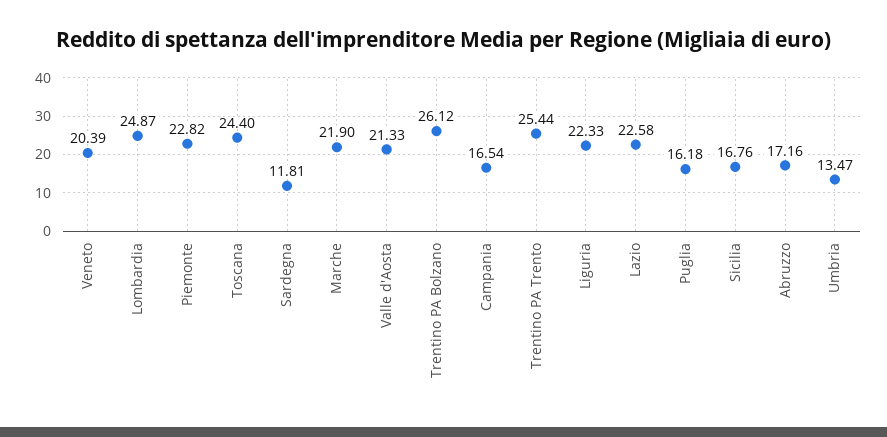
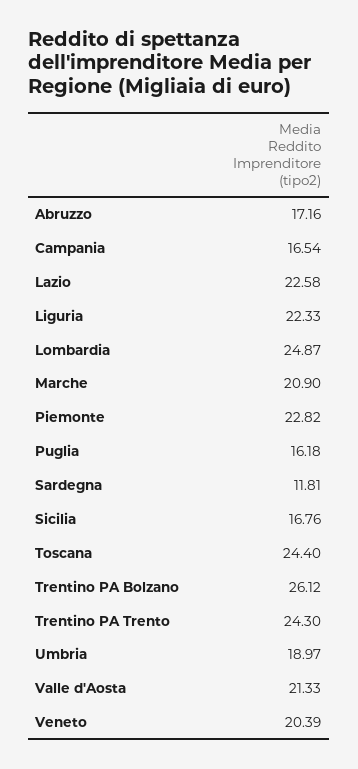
  {
    "Veneto": 20.39,
    "Lombardia": 24.87,
    "Piemonte": 22.82,
    "Toscana": 24.4,
    "Sardegna": 11.81,
-   "Marche": 21.9,
+   "Marche": 20.9,
    "Valle d'Aosta": 21.33,
    "Trentino PA Bolzano": 26.12,
    "Campania": 16.54,
-   "Trentino PA Trento": 25.44,
+   "Trentino PA Trento": 24.3,
    "Liguria": 22.33,
    "Lazio": 22.58,
    "Puglia": 16.18,
    "Sicilia": 16.76,
    "Abruzzo": 17.16,
-   "Umbria": 13.47
+   "Umbria": 18.97
  }

